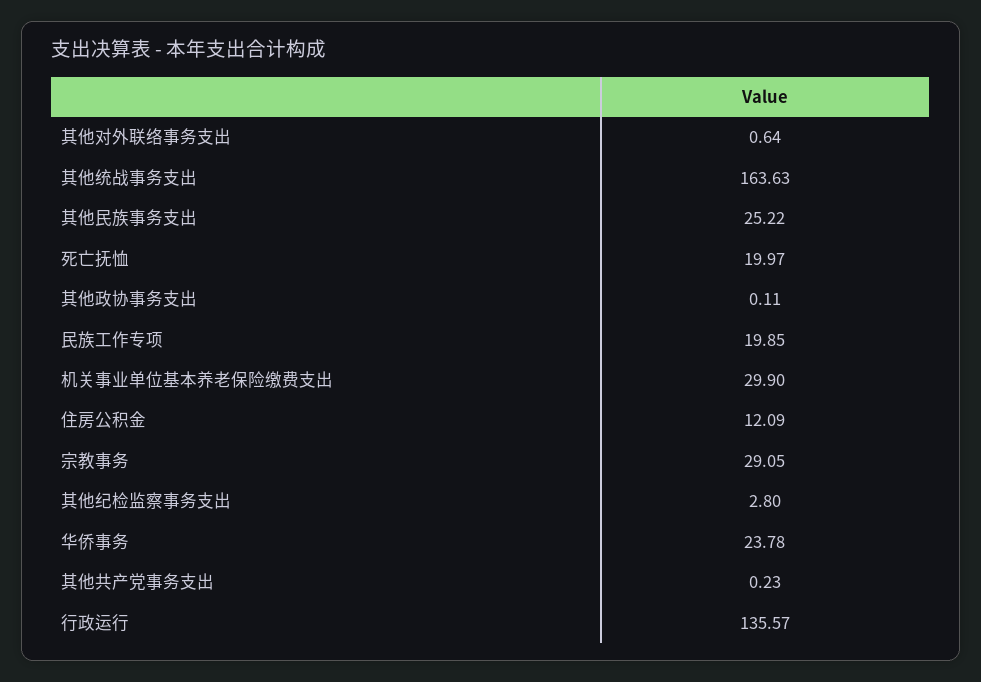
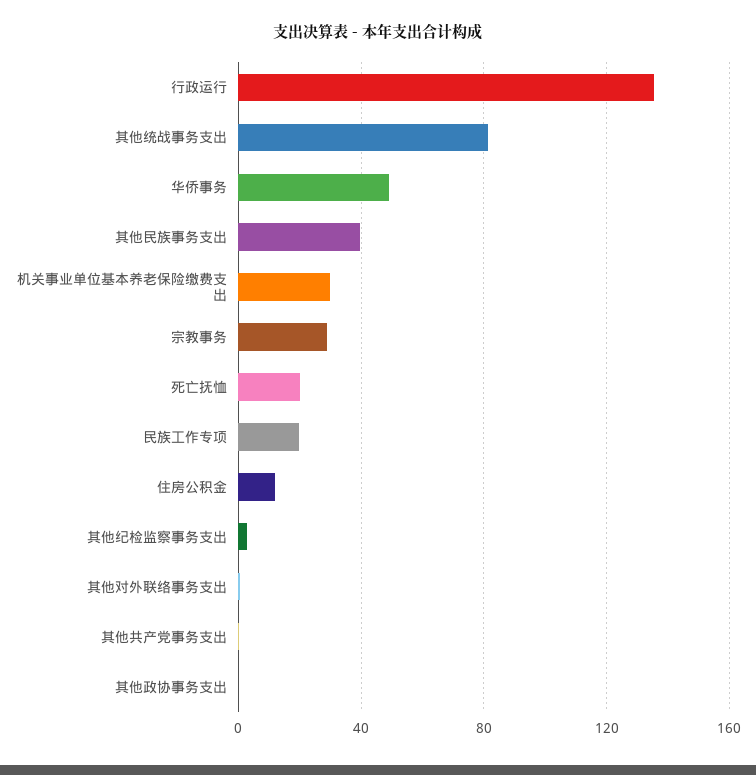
  {
    "其他对外联络事务支出": 0.64,
-   "其他统战事务支出": 163.63,
+   "其他统战事务支出": 80,
-   "其他民族事务支出": 25.22,
+   "其他民族事务支出": 40,
    "死亡抚恤": 19.97,
    "其他政协事务支出": 0.11,
    "民族工作专项": 19.85,
    "机关事业单位基本养老保险缴费支出": 29.9,
    "住房公积金": 12.09,
    "宗教事务": 29.05,
    "其他纪检监察事务支出": 2.8,
-   "华侨事务": 23.78,
+   "华侨事务": 50,
    "其他共产党事务支出": 0.23,
    "行政运行": 135.57
  }

